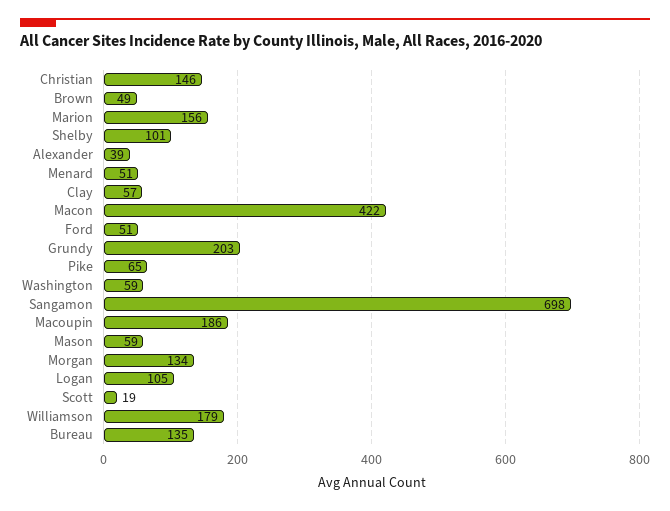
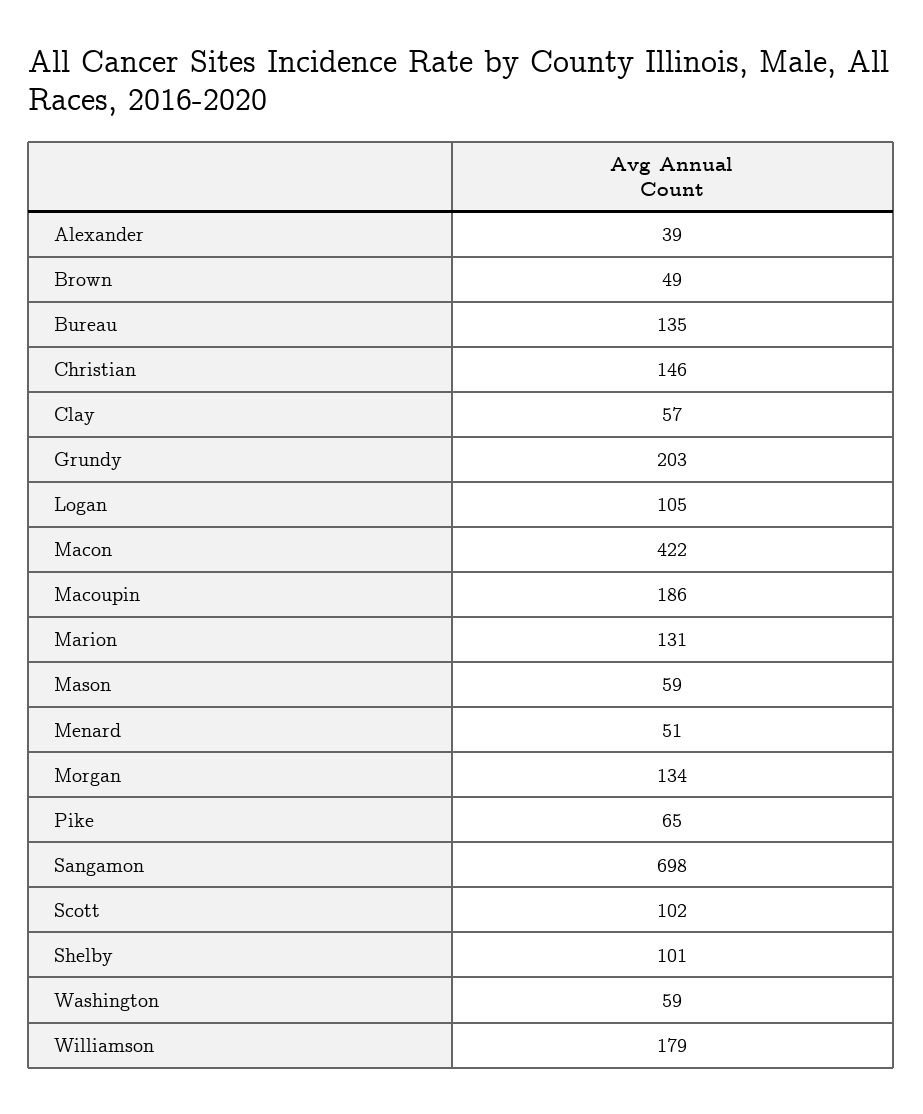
  {
    "Christian": 146,
    "Brown": 49,
-   "Marion": 156,
+   "Marion": 131,
    "Shelby": 101,
    "Alexander": 39,
    "Menard": 51,
    "Clay": 57,
    "Macon": 422,
-   "Ford": 51,
    "Grundy": 203,
    "Pike": 65,
    "Washington": 59,
    "Sangamon": 698,
    "Macoupin": 186,
    "Mason": 59,
    "Morgan": 134,
    "Logan": 105,
-   "Scott": 19,
+   "Scott": 102,
    "Williamson": 179,
    "Bureau": 135
  }

